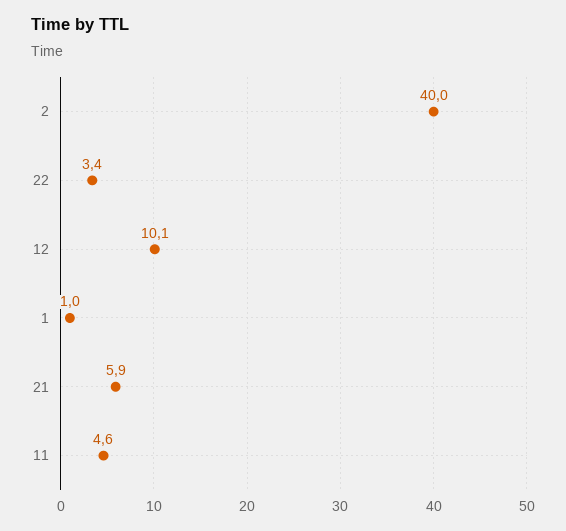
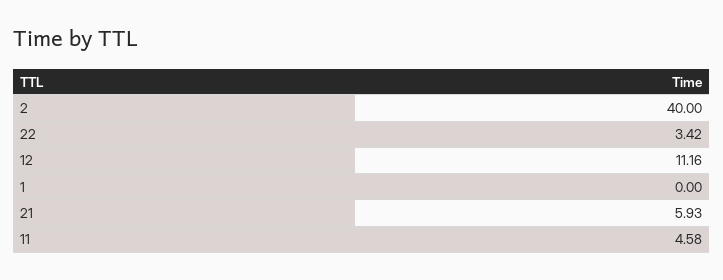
  {
    "2": 40,
    "22": 3.42,
-   "12": 10.1,
+   "12": 11.16,
-   "1": 1,
+   "1": 0,
    "21": 5.93,
    "11": 4.58
  }

